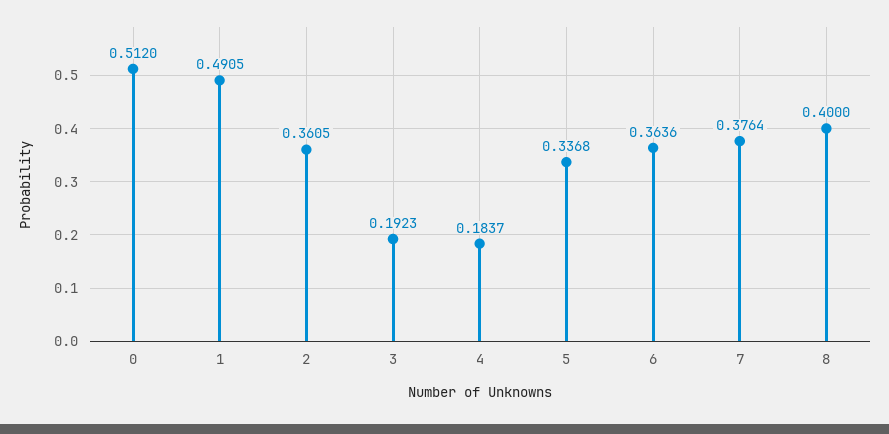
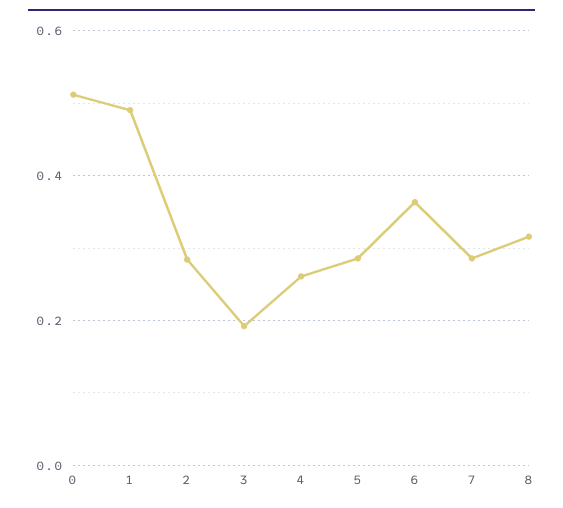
  {
    "0": 0.512,
    "1": 0.4905,
-   "2": 0.3605,
+   "2": 0.28,
    "3": 0.1923,
-   "4": 0.1837,
+   "4": 0.26,
-   "5": 0.3368,
+   "5": 0.28,
    "6": 0.3636,
-   "7": 0.3764,
+   "7": 0.28,
-   "8": 0.4
+   "8": 0.32
  }

